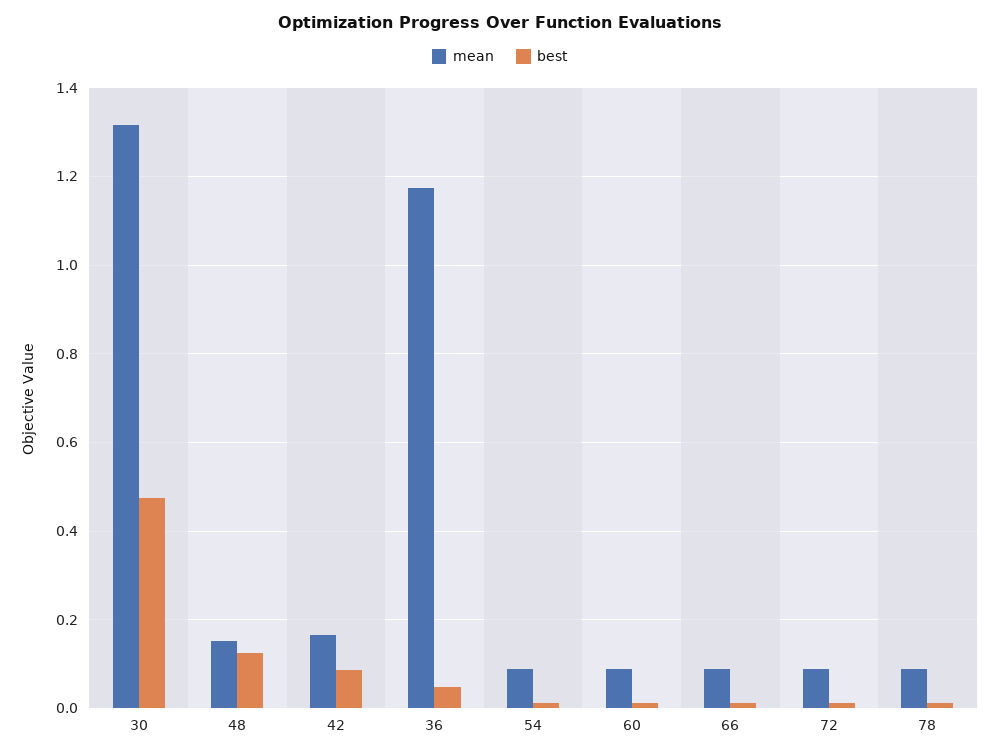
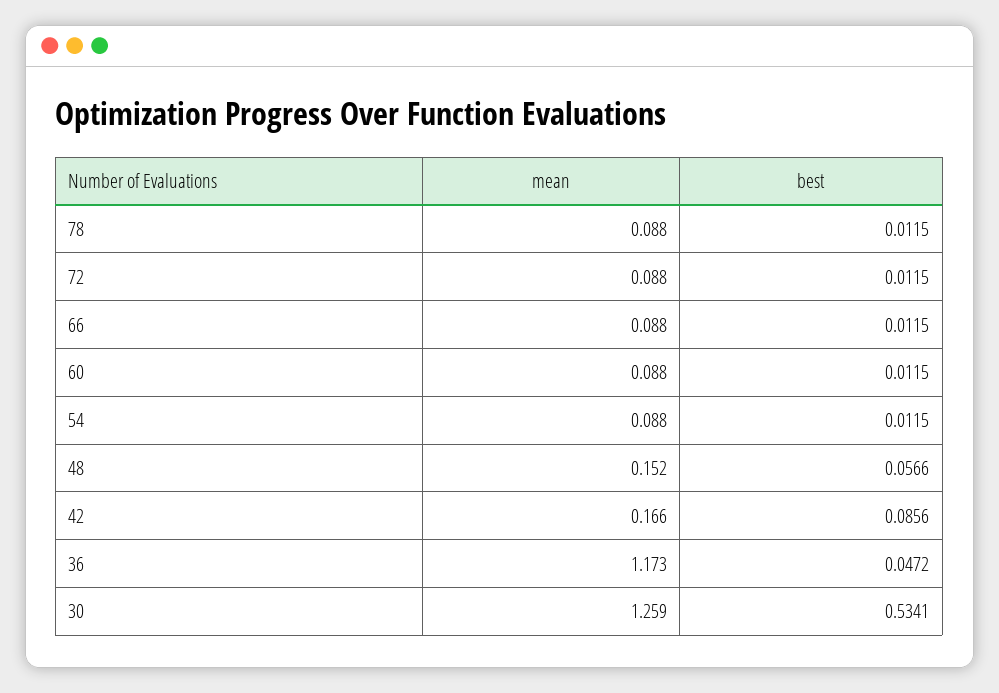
  {
    "mean": {
-     "30": 1.32,
+     "30": 1.259,
      "48": 0.152,
      "42": 0.166,
      "36": 1.173,
      "54": 0.088,
      "60": 0.088,
      "66": 0.088,
      "72": 0.088,
      "78": 0.088
    },
    "best": {
-     "30": 0.48,
+     "30": 0.5341,
-     "48": 0.12,
+     "48": 0.0566,
      "42": 0.0856,
      "36": 0.0472,
      "54": 0.0115,
      "60": 0.0115,
      "66": 0.0115,
      "72": 0.0115,
      "78": 0.0115
    }
  }

